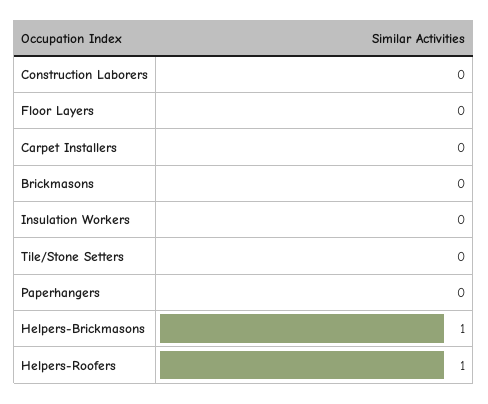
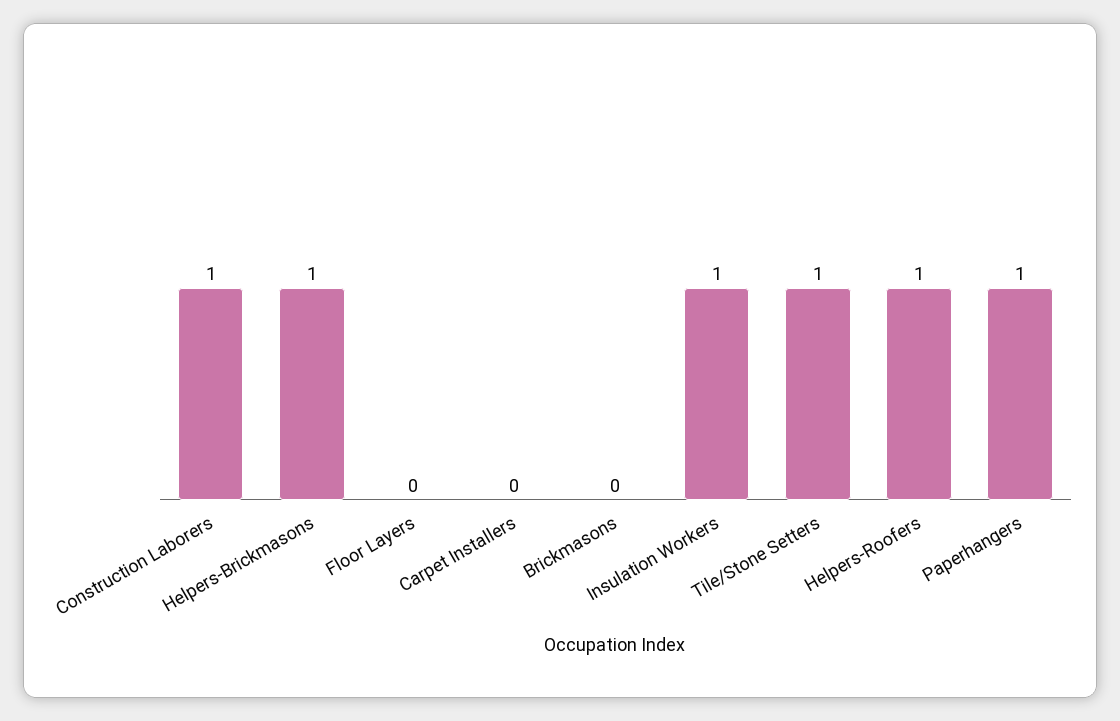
  {
-   "Construction Laborers": 0,
+   "Construction Laborers": 1,
    "Floor Layers": 0,
    "Carpet Installers": 0,
    "Brickmasons": 0,
-   "Insulation Workers": 0,
+   "Insulation Workers": 1,
-   "Tile/Stone Setters": 0,
+   "Tile/Stone Setters": 1,
-   "Paperhangers": 0,
+   "Paperhangers": 1,
    "Helpers-Brickmasons": 1,
    "Helpers-Roofers": 1
  }

